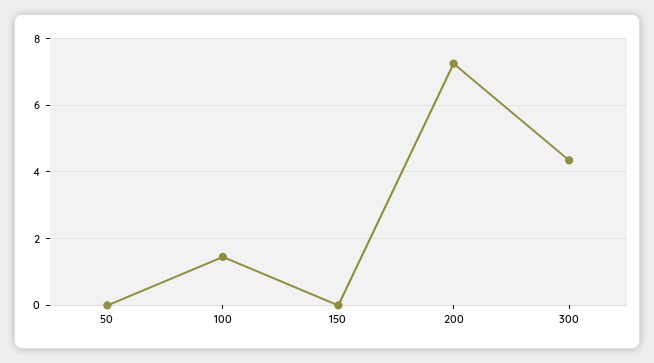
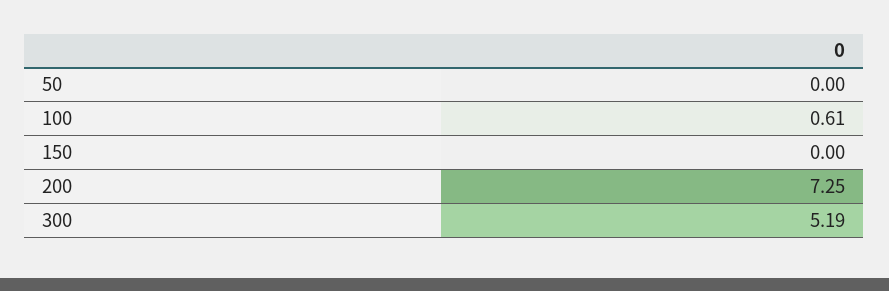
  {
    "50": 0,
-   "100": 1.4,
+   "100": 0.61,
    "150": 0,
    "200": 7.25,
-   "300": 4.4
+   "300": 5.19
  }

